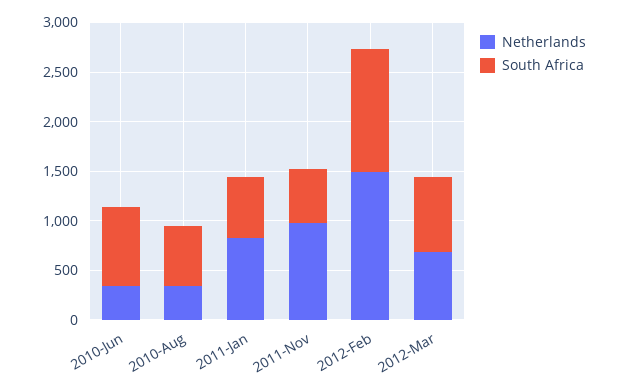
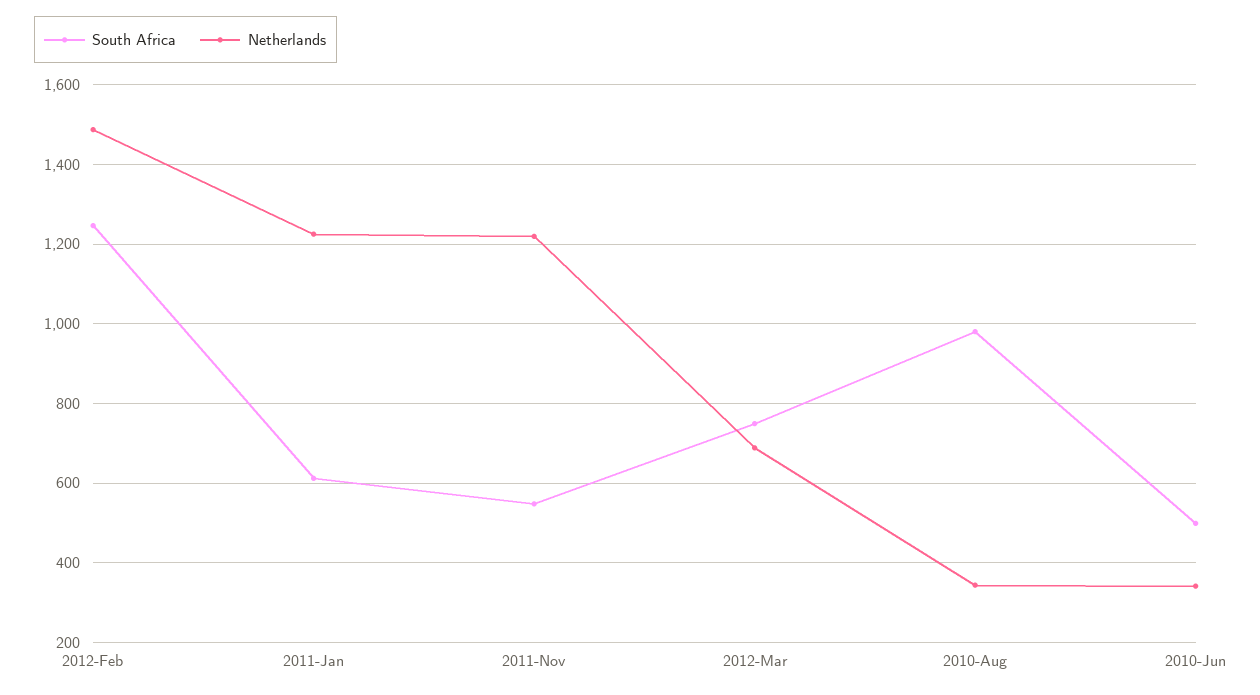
  {
    "Netherlands": {
      "2010-Jun": 340,
      "2010-Aug": 340,
-     "2011-Jan": 800,
+     "2011-Jan": 1220,
-     "2011-Nov": 1000,
+     "2011-Nov": 1220,
      "2012-Feb": 1480,
      "2012-Mar": 680
    },
    "South Africa": {
-     "2010-Jun": 800,
+     "2010-Jun": 500,
-     "2010-Aug": 600,
+     "2010-Aug": 980,
      "2011-Jan": 620,
      "2011-Nov": 540,
      "2012-Feb": 1240,
      "2012-Mar": 740
    }
  }

